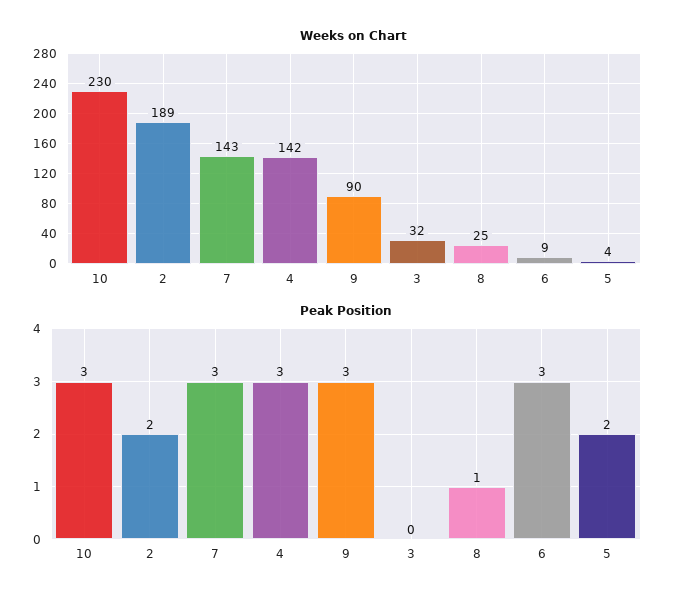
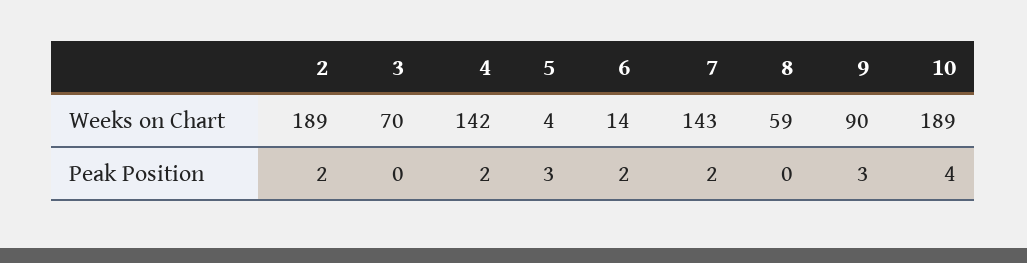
  {
    "Weeks on Chart": {
-     "10": 230,
+     "10": 189,
      "2": 189,
      "7": 143,
      "4": 142,
      "9": 90,
-     "3": 32,
+     "3": 70,
-     "8": 25,
+     "8": 59,
-     "6": 9,
+     "6": 14,
      "5": 4
    },
    "Peak Position": {
-     "10": 3,
+     "10": 4,
      "2": 2,
-     "7": 3,
+     "7": 2,
-     "4": 3,
+     "4": 2,
      "9": 3,
      "3": 0,
-     "8": 1,
+     "8": 0,
-     "6": 3,
+     "6": 2,
-     "5": 2
+     "5": 3
    }
  }

